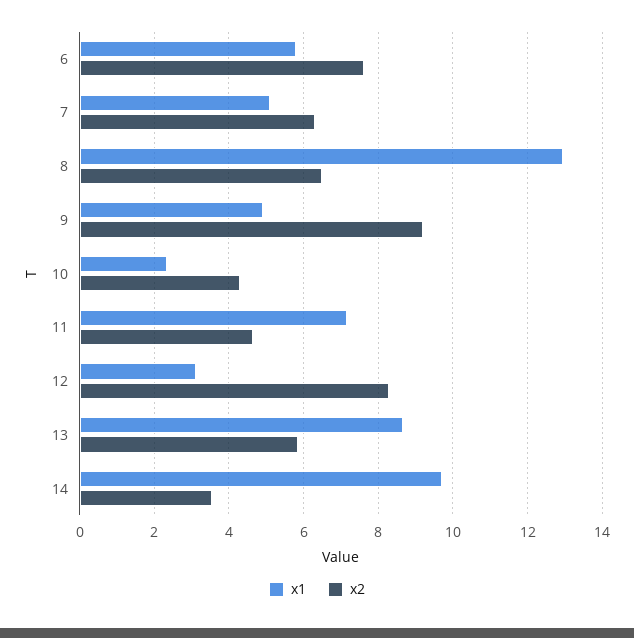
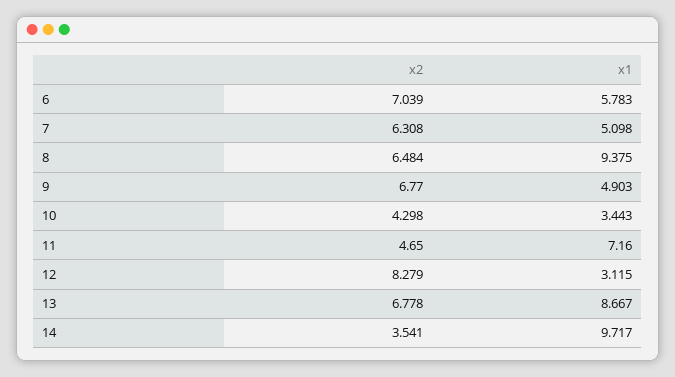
  {
    "x1": {
      "6": 5.783,
      "7": 5.098,
-     "8": 13,
+     "8": 9.375,
      "9": 4.903,
-     "10": 2.4,
+     "10": 3.443,
      "11": 7.16,
      "12": 3.115,
      "13": 8.667,
      "14": 9.717
    },
    "x2": {
-     "6": 7.6,
+     "6": 7.039,
      "7": 6.308,
      "8": 6.484,
-     "9": 9.2,
+     "9": 6.77,
      "10": 4.298,
      "11": 4.65,
      "12": 8.279,
-     "13": 5.8,
+     "13": 6.778,
      "14": 3.541
    }
  }

